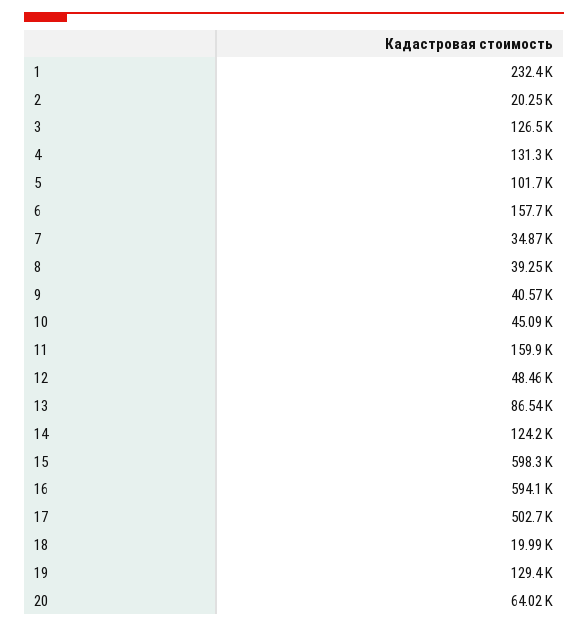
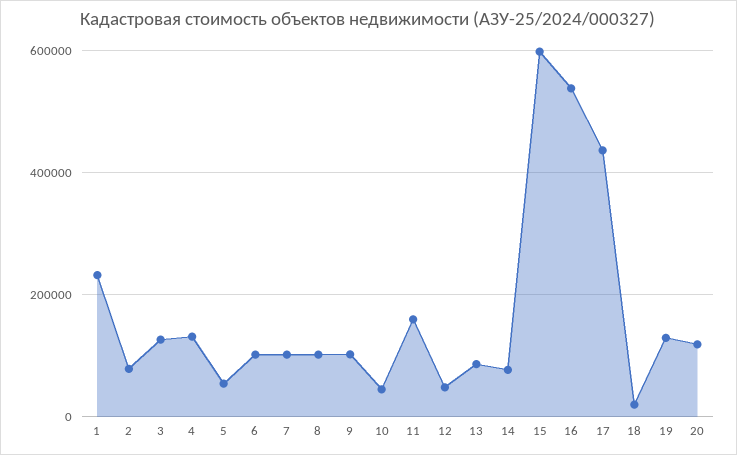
  {
    "1": 232400,
-   "2": 20250,
+   "2": 80000,
    "3": 126500,
    "4": 131300,
-   "5": 101700,
+   "5": 60000,
-   "6": 157700,
+   "6": 100000,
-   "7": 34870,
+   "7": 100000,
-   "8": 39250,
+   "8": 100000,
-   "9": 40570,
+   "9": 100000,
    "10": 45090,
    "11": 159900,
    "12": 48460,
    "13": 86540,
-   "14": 124200,
+   "14": 80000,
    "15": 598300,
-   "16": 594100,
+   "16": 540000,
-   "17": 502700,
+   "17": 440000,
    "18": 19990,
    "19": 129400,
-   "20": 64020
+   "20": 120000
  }

